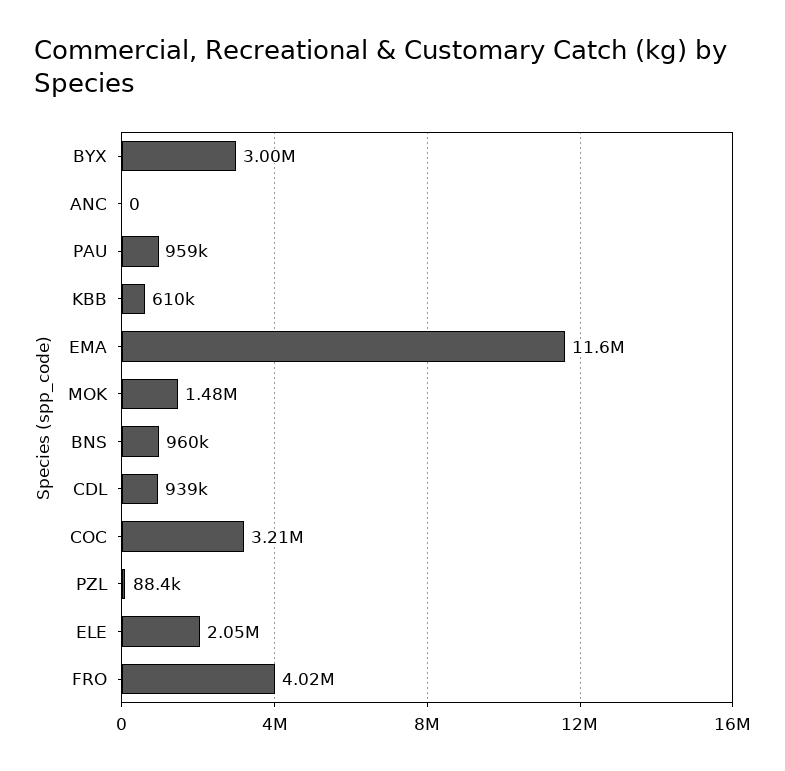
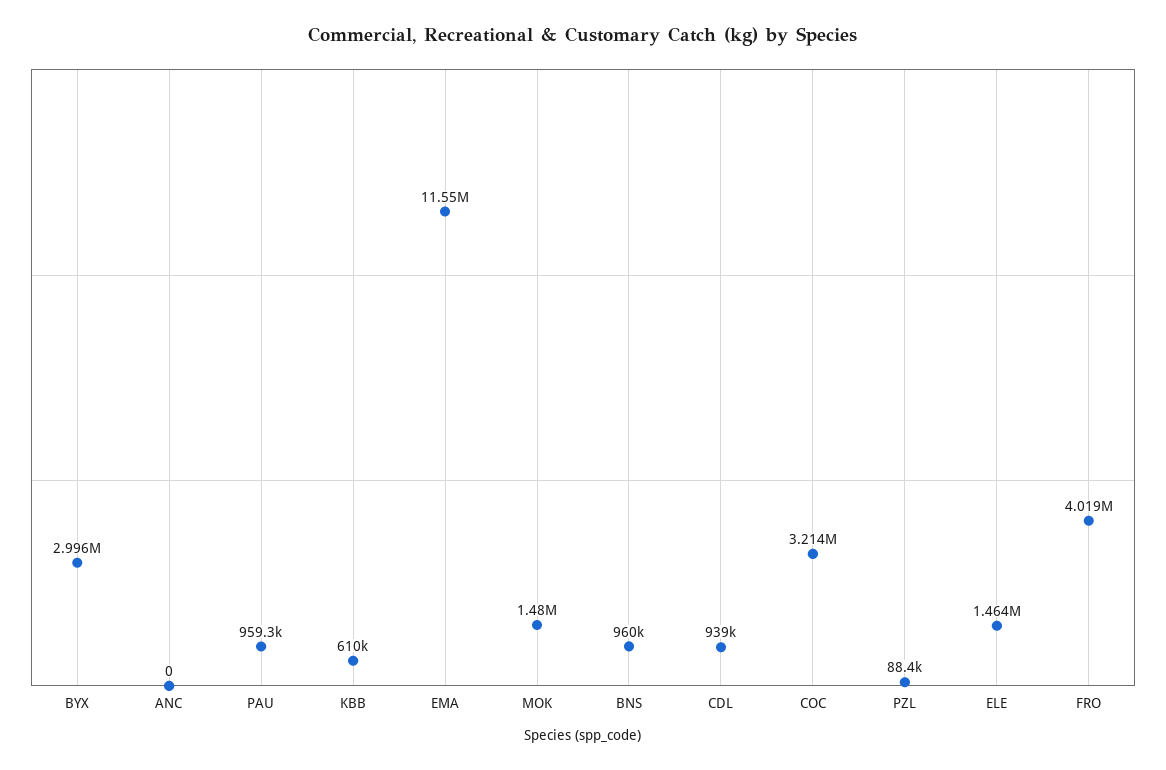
  {
    "BYX": 2996000,
    "ANC": 0,
    "PAU": 959300,
    "KBB": 610000,
    "EMA": 11550000,
    "MOK": 1480000,
    "BNS": 960000,
    "CDL": 939000,
    "COC": 3214000,
    "PZL": 88400,
-   "ELE": 2050000,
+   "ELE": 1464000,
    "FRO": 4019000
  }

